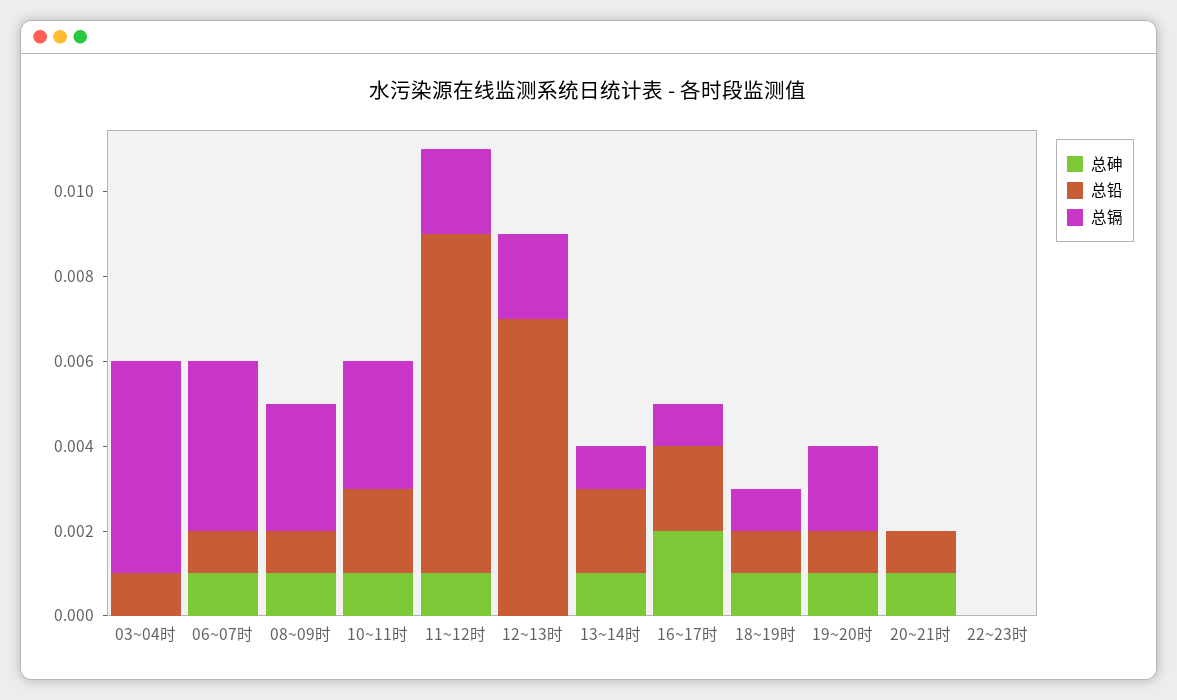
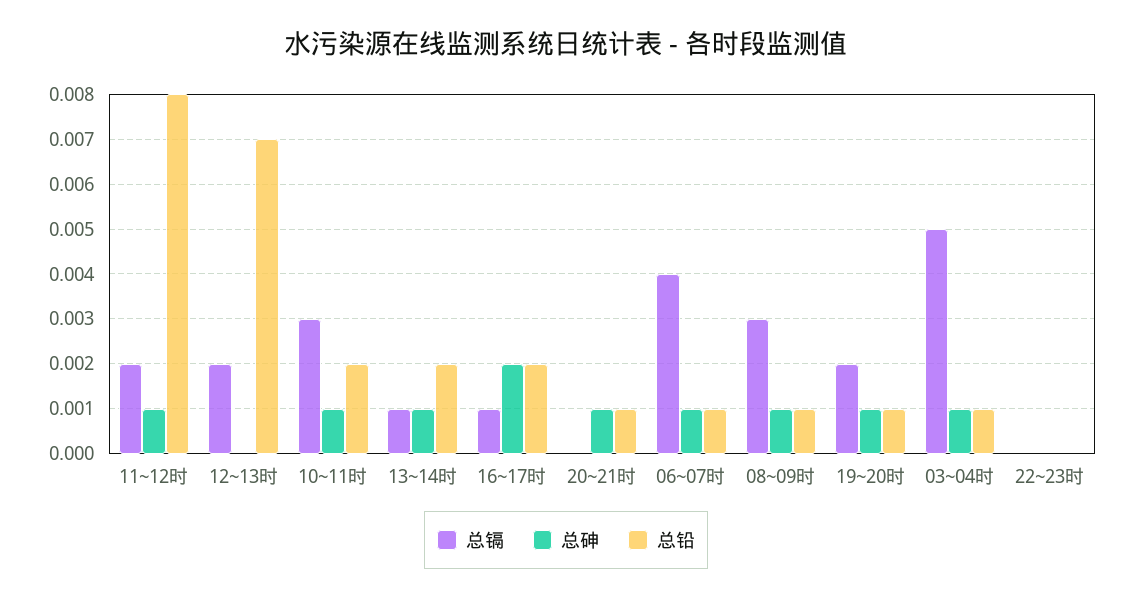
  {
    "总砷": {
-     "03~04时": 0,
+     "03~04时": 0.001,
      "06~07时": 0.001,
      "08~09时": 0.001,
      "10~11时": 0.001,
      "11~12时": 0.001,
      "12~13时": 0,
      "13~14时": 0.001,
      "16~17时": 0.002,
-     "18~19时": 0.001,
      "19~20时": 0.001,
      "20~21时": 0.001,
      "22~23时": 0
    },
    "总铅": {
      "03~04时": 0.001,
      "06~07时": 0.001,
      "08~09时": 0.001,
      "10~11时": 0.002,
      "11~12时": 0.008,
      "12~13时": 0.007,
      "13~14时": 0.002,
      "16~17时": 0.002,
-     "18~19时": 0.001,
      "19~20时": 0.001,
      "20~21时": 0.001,
      "22~23时": 0
    },
    "总镉": {
      "03~04时": 0.005,
      "06~07时": 0.004,
      "08~09时": 0.003,
      "10~11时": 0.003,
      "11~12时": 0.002,
      "12~13时": 0.002,
      "13~14时": 0.001,
      "16~17时": 0.001,
-     "18~19时": 0.001,
      "19~20时": 0.002,
      "20~21时": 0,
      "22~23时": 0
    }
  }

